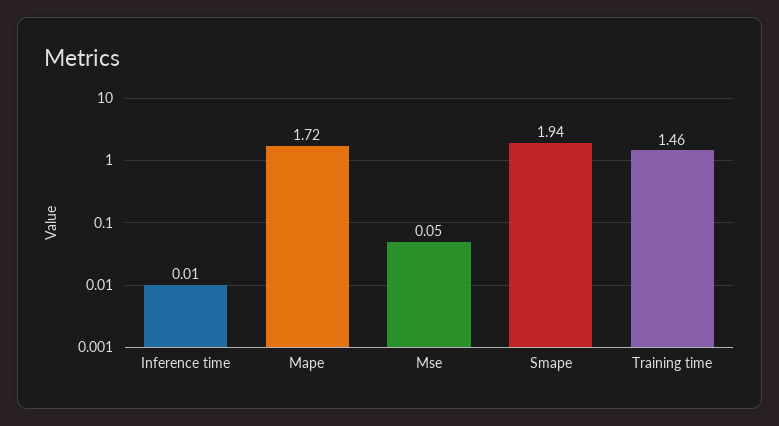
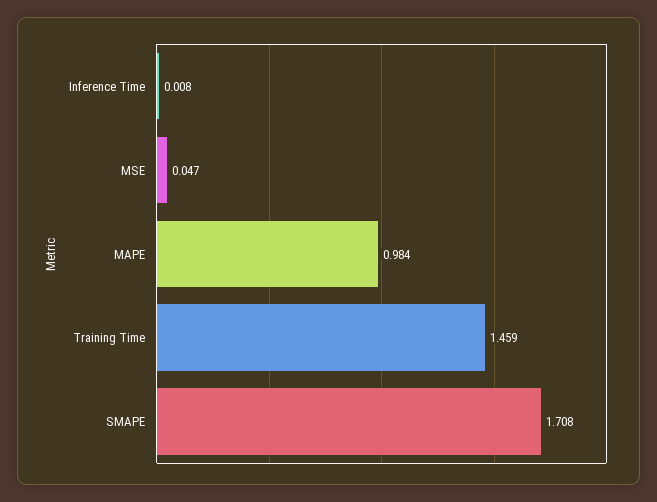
  {
    "Inference time": 0.008,
-   "Mape": 1.72,
+   "Mape": 0.984,
    "Mse": 0.047,
-   "Smape": 1.94,
+   "Smape": 1.708,
    "Training time": 1.459
  }

